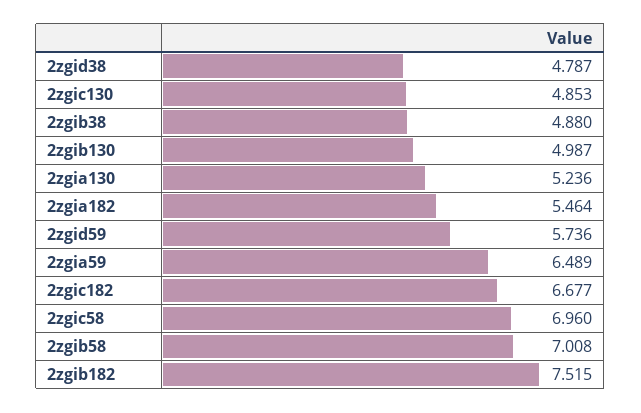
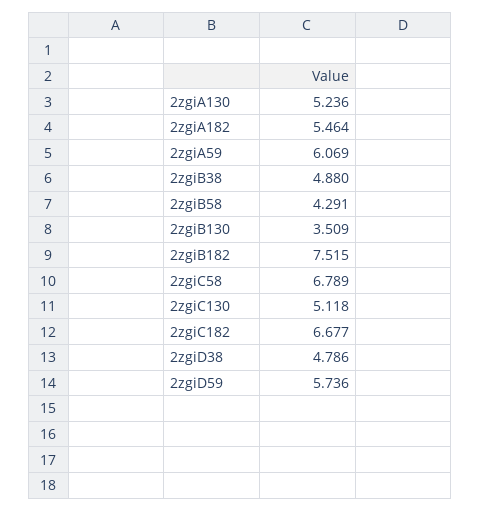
  {
-   "2zgid38": 4.787,
+   "2zgid38": 4.786,
-   "2zgic130": 4.853,
+   "2zgic130": 5.118,
    "2zgib38": 4.88,
-   "2zgib130": 4.987,
+   "2zgib130": 3.509,
    "2zgia130": 5.236,
    "2zgia182": 5.464,
    "2zgid59": 5.736,
-   "2zgia59": 6.489,
+   "2zgia59": 6.069,
    "2zgic182": 6.677,
-   "2zgic58": 6.96,
+   "2zgic58": 6.789,
-   "2zgib58": 7.008,
+   "2zgib58": 4.291,
    "2zgib182": 7.515
  }

